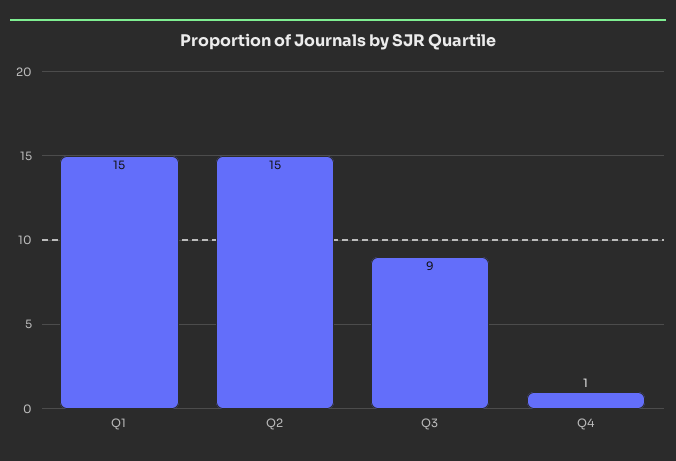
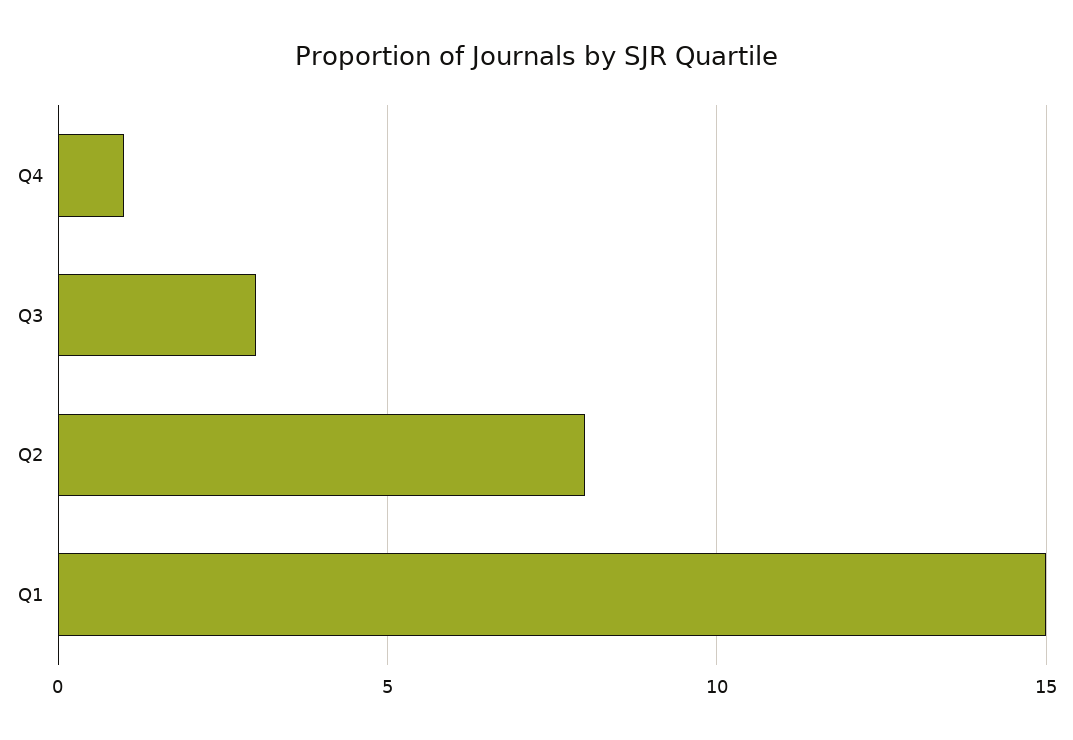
  {
    "Q1": 15,
-   "Q2": 15,
+   "Q2": 8,
-   "Q3": 9,
+   "Q3": 3,
    "Q4": 1
  }

